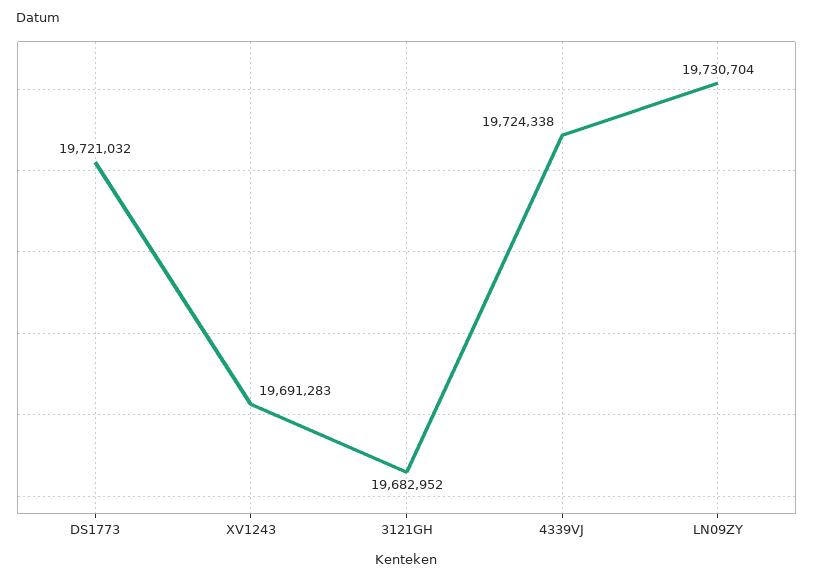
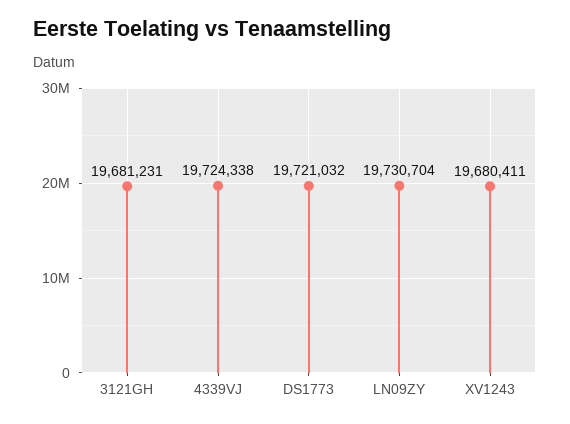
  {
    "DS1773": 19721032,
-   "XV1243": 19691283,
+   "XV1243": 19680411,
-   "3121GH": 19682952,
+   "3121GH": 19681231,
    "4339VJ": 19724338,
    "LN09ZY": 19730704
  }

